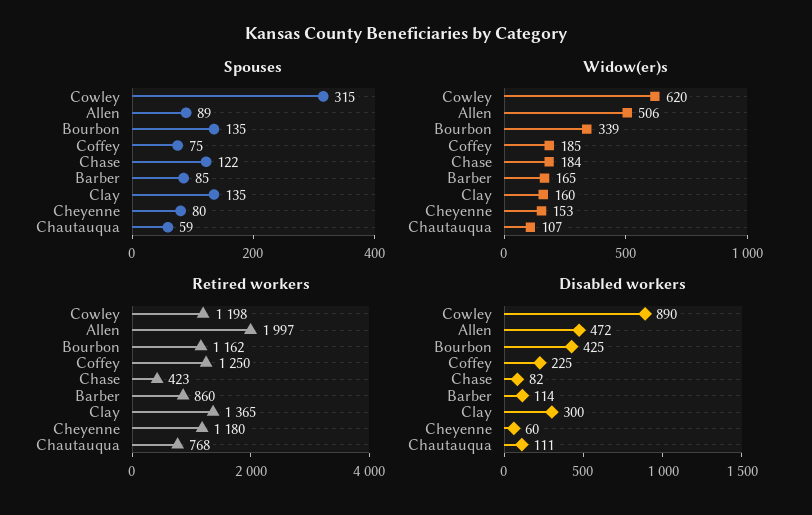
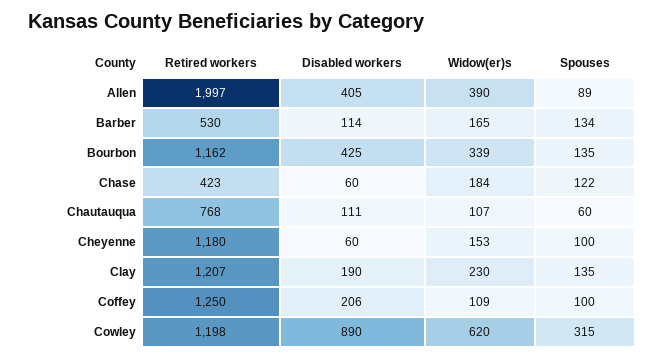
  {
    "Spouses": {
      "Cowley": 315,
      "Allen": 89,
      "Bourbon": 135,
-     "Coffey": 75,
+     "Coffey": 100,
      "Chase": 122,
-     "Barber": 85,
+     "Barber": 134,
      "Clay": 135,
-     "Cheyenne": 80,
+     "Cheyenne": 100,
-     "Chautauqua": 59
+     "Chautauqua": 60
    },
    "Widow(er)s": {
      "Cowley": 620,
-     "Allen": 506,
+     "Allen": 390,
      "Bourbon": 339,
-     "Coffey": 185,
+     "Coffey": 109,
      "Chase": 184,
      "Barber": 165,
-     "Clay": 160,
+     "Clay": 230,
      "Cheyenne": 153,
      "Chautauqua": 107
    },
    "Retired workers": {
      "Cowley": 1198,
      "Allen": 1997,
      "Bourbon": 1162,
      "Coffey": 1250,
      "Chase": 423,
-     "Barber": 860,
+     "Barber": 530,
-     "Clay": 1365,
+     "Clay": 1207,
      "Cheyenne": 1180,
      "Chautauqua": 768
    },
    "Disabled workers": {
      "Cowley": 890,
-     "Allen": 472,
+     "Allen": 405,
      "Bourbon": 425,
-     "Coffey": 225,
+     "Coffey": 206,
-     "Chase": 82,
+     "Chase": 60,
      "Barber": 114,
-     "Clay": 300,
+     "Clay": 190,
      "Cheyenne": 60,
      "Chautauqua": 111
    }
  }

